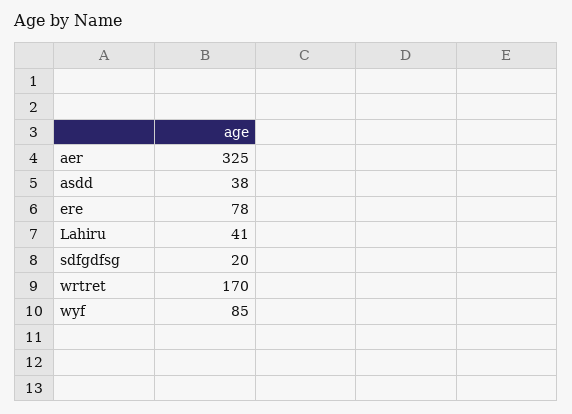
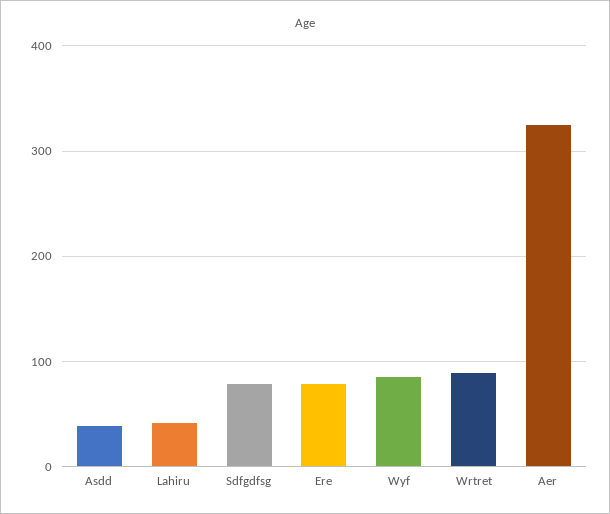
  {
    "aer": 325,
    "asdd": 38,
    "ere": 78,
    "Lahiru": 41,
-   "sdfgdfsg": 20,
+   "sdfgdfsg": 80,
-   "wrtret": 170,
+   "wrtret": 90,
    "wyf": 85
  }

